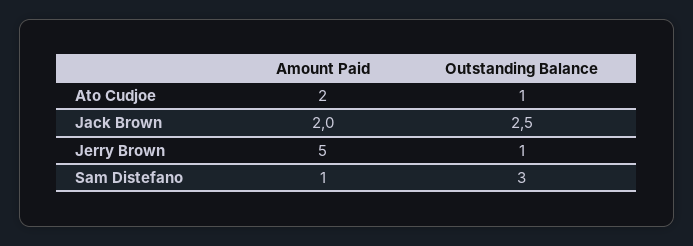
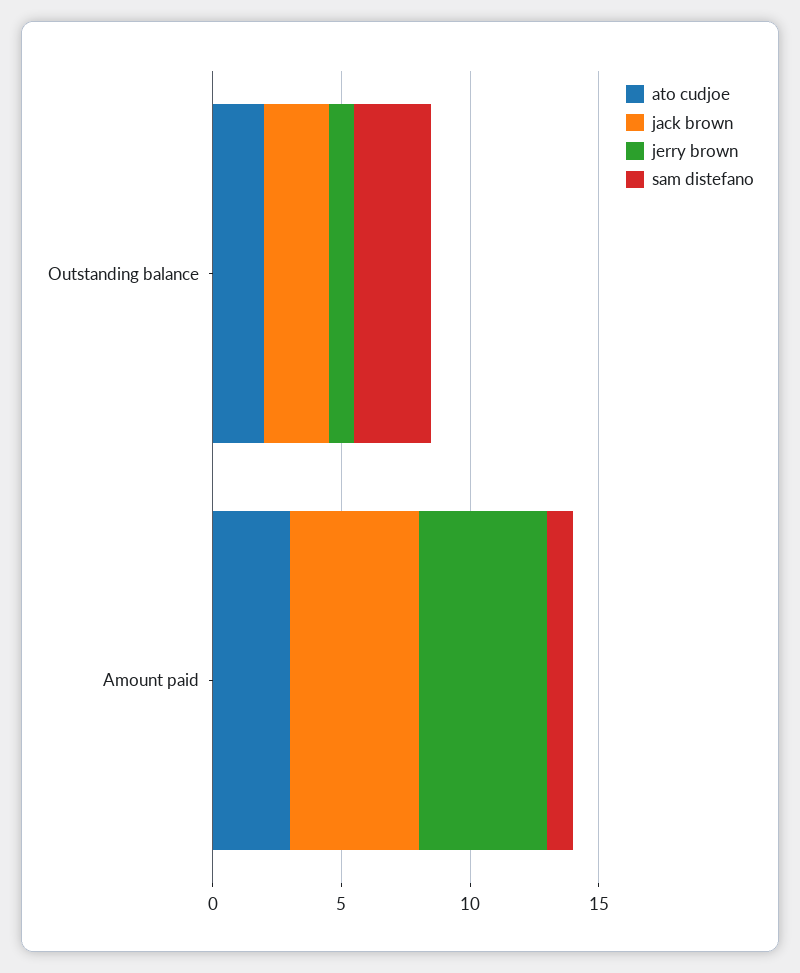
  {
    "Ato Cudjoe": {
-     "Amount Paid": 2,
+     "Amount Paid": 3,
-     "Outstanding Balance": 1
+     "Outstanding Balance": 2
    },
    "Jack Brown": {
-     "Amount Paid": 2,
+     "Amount Paid": 5,
      "Outstanding Balance": 2.5
    },
    "Jerry Brown": {
      "Amount Paid": 5,
      "Outstanding Balance": 1
    },
    "Sam Distefano": {
      "Amount Paid": 1,
      "Outstanding Balance": 3
    }
  }

